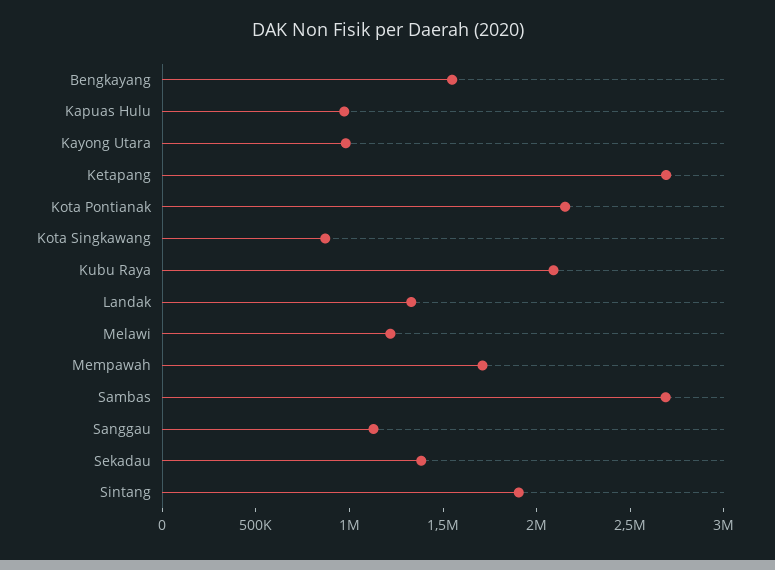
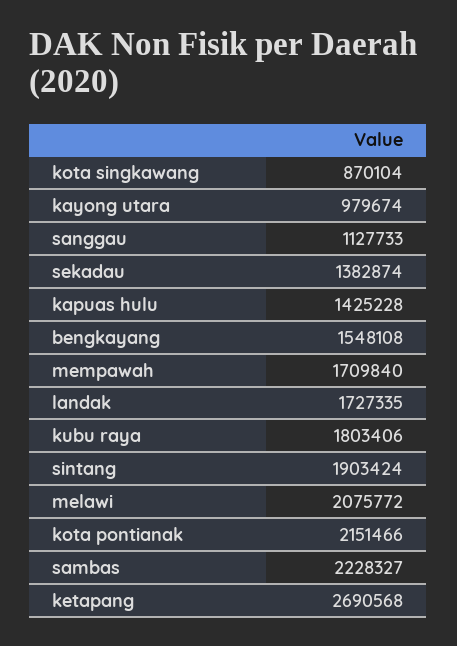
  {
    "Bengkayang": 1548108,
-   "Kapuas Hulu": 1000000,
+   "Kapuas Hulu": 1425228,
    "Kayong Utara": 979674,
    "Ketapang": 2690568,
    "Kota Pontianak": 2151466,
    "Kota Singkawang": 870104,
-   "Kubu Raya": 2100000,
+   "Kubu Raya": 1803406,
-   "Landak": 1300000,
+   "Landak": 1727335,
-   "Melawi": 1200000,
+   "Melawi": 2075772,
    "Mempawah": 1709840,
-   "Sambas": 2700000,
+   "Sambas": 2228327,
    "Sanggau": 1127733,
    "Sekadau": 1382874,
    "Sintang": 1903424
  }

